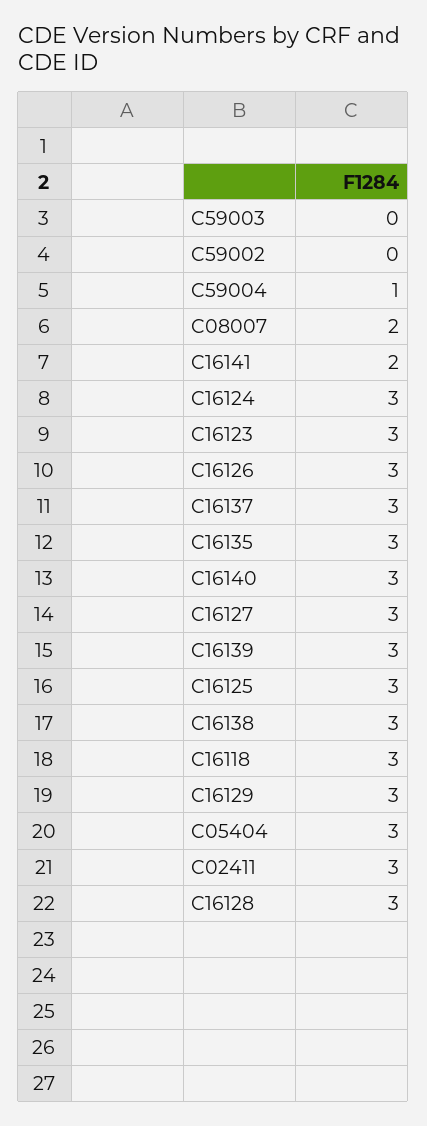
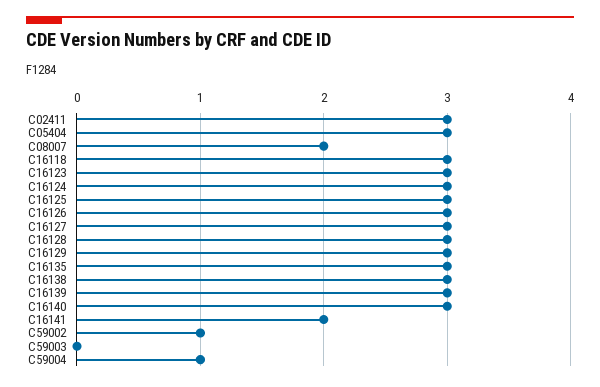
  {
    "C59003": 0,
-   "C59002": 0,
+   "C59002": 1,
    "C59004": 1,
    "C08007": 2,
    "C16141": 2,
    "C16124": 3,
    "C16123": 3,
    "C16126": 3,
-   "C16137": 3,
    "C16135": 3,
    "C16140": 3,
    "C16127": 3,
    "C16139": 3,
    "C16125": 3,
    "C16138": 3,
    "C16118": 3,
    "C16129": 3,
    "C05404": 3,
    "C02411": 3,
    "C16128": 3
  }

